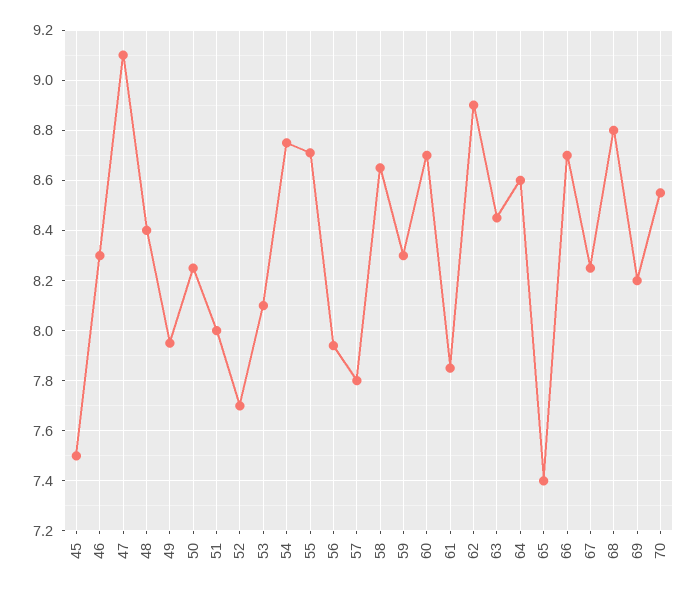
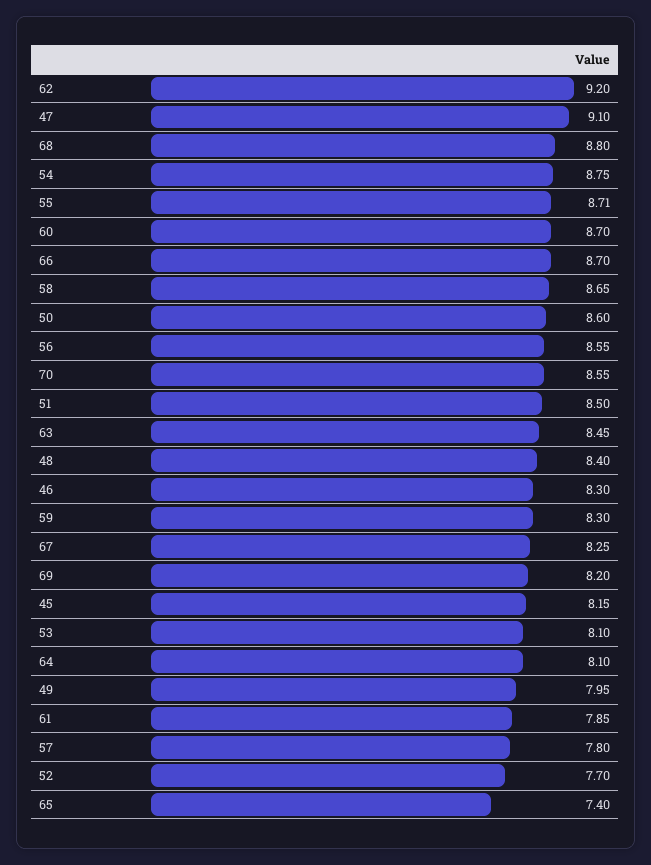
  {
-   "45": 7.5,
+   "45": 8.15,
    "46": 8.3,
    "47": 9.1,
    "48": 8.4,
    "49": 7.95,
-   "50": 8.25,
+   "50": 8.6,
-   "51": 8,
+   "51": 8.5,
    "52": 7.7,
    "53": 8.1,
    "54": 8.75,
    "55": 8.71,
-   "56": 7.95,
+   "56": 8.55,
    "57": 7.8,
    "58": 8.65,
    "59": 8.3,
    "60": 8.7,
    "61": 7.85,
-   "62": 8.9,
+   "62": 9.2,
    "63": 8.45,
-   "64": 8.6,
+   "64": 8.1,
    "65": 7.4,
    "66": 8.7,
    "67": 8.25,
    "68": 8.8,
    "69": 8.2,
    "70": 8.55
  }

